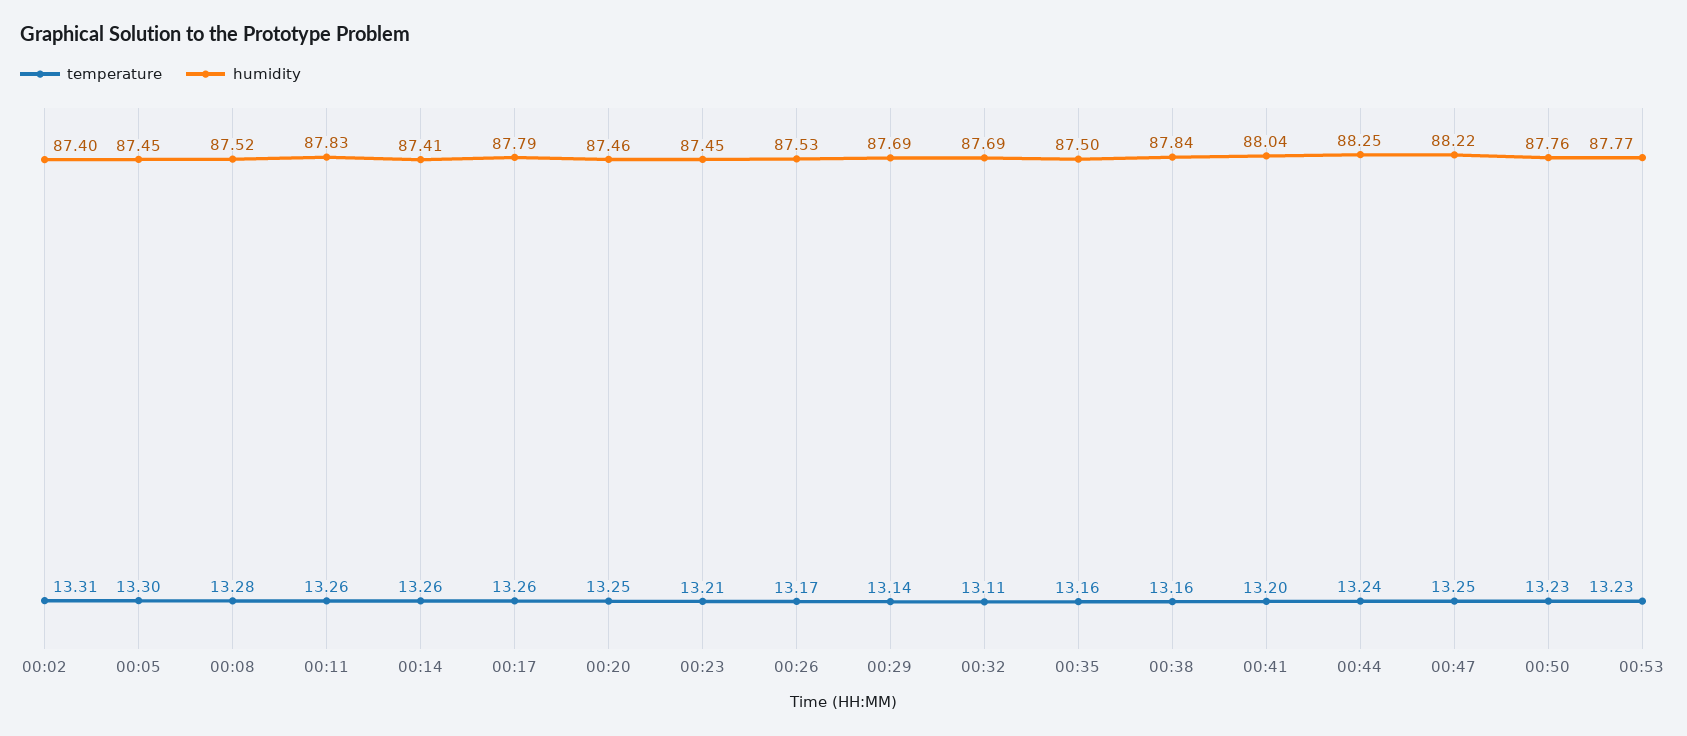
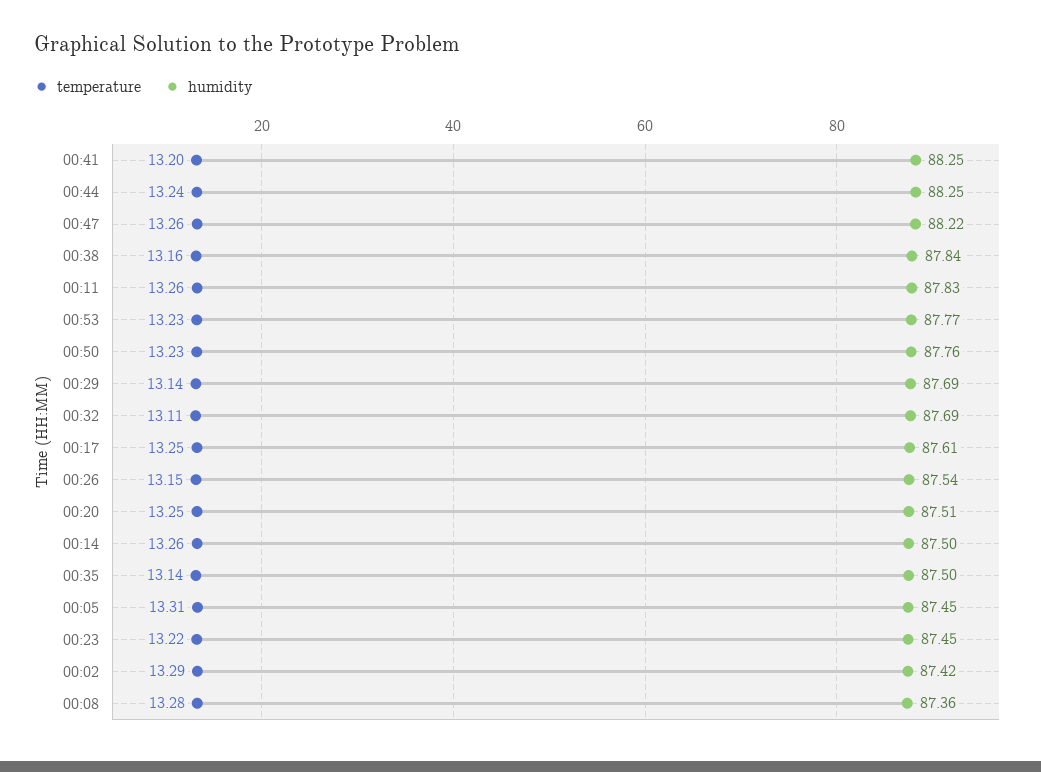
  {
    "temperature": {
-     "00:02": 13.31,
+     "00:02": 13.29,
-     "00:05": 13.3,
+     "00:05": 13.31,
      "00:08": 13.28,
      "00:11": 13.26,
      "00:14": 13.26,
-     "00:17": 13.26,
+     "00:17": 13.25,
      "00:20": 13.25,
-     "00:23": 13.21,
+     "00:23": 13.22,
-     "00:26": 13.17,
+     "00:26": 13.15,
      "00:29": 13.14,
      "00:32": 13.11,
-     "00:35": 13.16,
+     "00:35": 13.14,
      "00:38": 13.16,
      "00:41": 13.2,
      "00:44": 13.24,
-     "00:47": 13.25,
+     "00:47": 13.26,
      "00:50": 13.23,
      "00:53": 13.23
    },
    "humidity": {
-     "00:02": 87.4,
+     "00:02": 87.42,
      "00:05": 87.45,
-     "00:08": 87.52,
+     "00:08": 87.36,
      "00:11": 87.83,
-     "00:14": 87.41,
+     "00:14": 87.5,
-     "00:17": 87.79,
+     "00:17": 87.61,
-     "00:20": 87.46,
+     "00:20": 87.51,
      "00:23": 87.45,
-     "00:26": 87.53,
+     "00:26": 87.54,
      "00:29": 87.69,
      "00:32": 87.69,
      "00:35": 87.5,
      "00:38": 87.84,
-     "00:41": 88.04,
+     "00:41": 88.25,
      "00:44": 88.25,
      "00:47": 88.22,
      "00:50": 87.76,
      "00:53": 87.77
    }
  }

